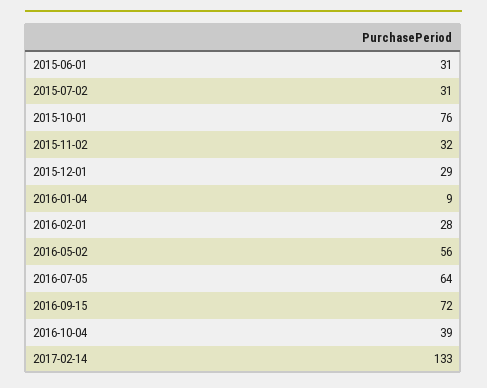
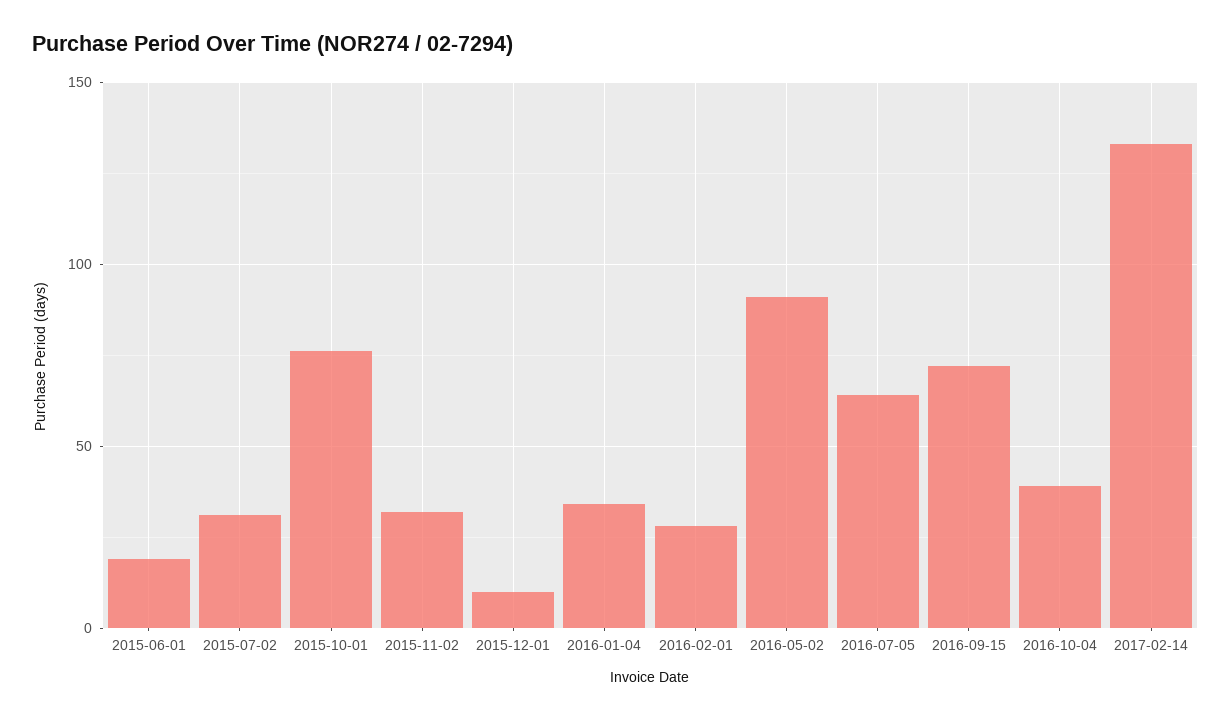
  {
-   "2015-06-01": 31,
+   "2015-06-01": 20,
    "2015-07-02": 31,
    "2015-10-01": 76,
    "2015-11-02": 32,
-   "2015-12-01": 29,
+   "2015-12-01": 10,
-   "2016-01-04": 9,
+   "2016-01-04": 35,
    "2016-02-01": 28,
-   "2016-05-02": 56,
+   "2016-05-02": 90,
    "2016-07-05": 64,
    "2016-09-15": 72,
    "2016-10-04": 39,
    "2017-02-14": 133
  }

